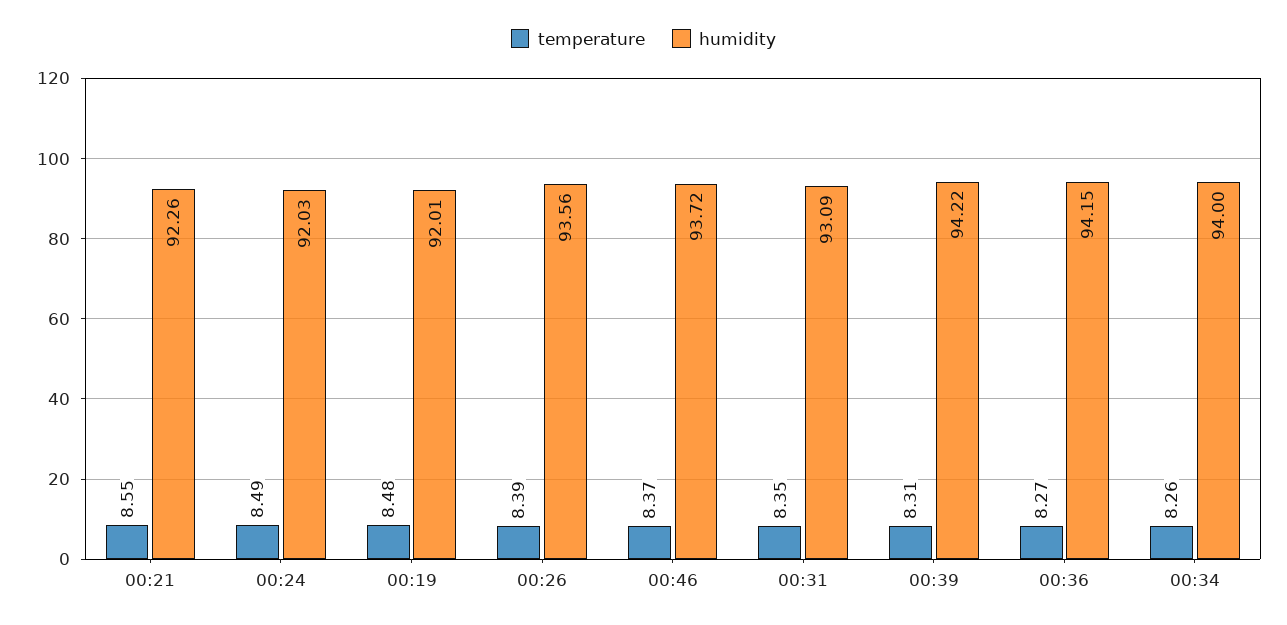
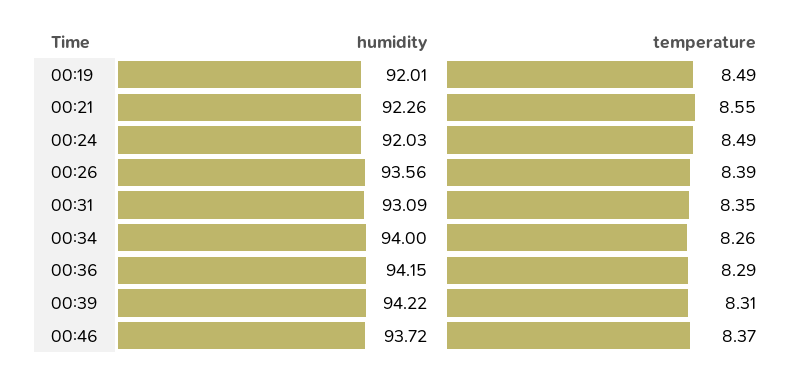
  {
    "temperature": {
      "00:21": 8.55,
      "00:24": 8.49,
-     "00:19": 8.48,
+     "00:19": 8.49,
      "00:26": 8.39,
      "00:46": 8.37,
      "00:31": 8.35,
      "00:39": 8.31,
-     "00:36": 8.27,
+     "00:36": 8.29,
      "00:34": 8.26
    },
    "humidity": {
      "00:21": 92.26,
      "00:24": 92.03,
      "00:19": 92.01,
      "00:26": 93.56,
      "00:46": 93.72,
      "00:31": 93.09,
      "00:39": 94.22,
      "00:36": 94.15,
      "00:34": 94
    }
  }

